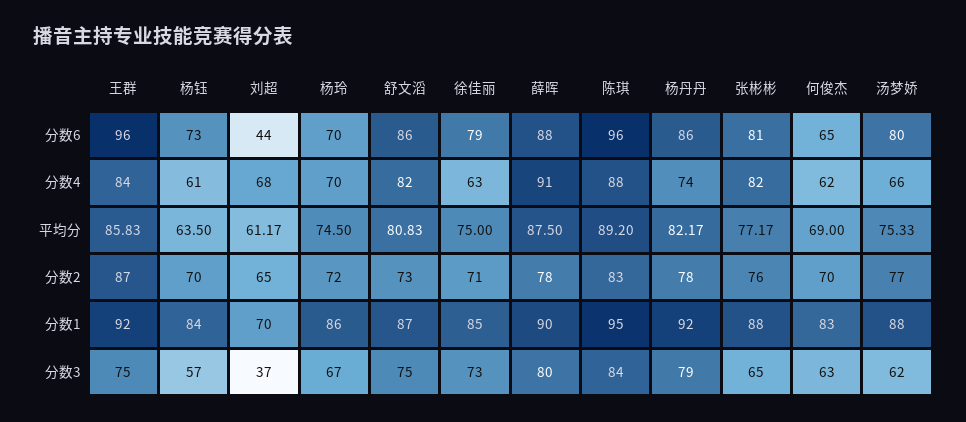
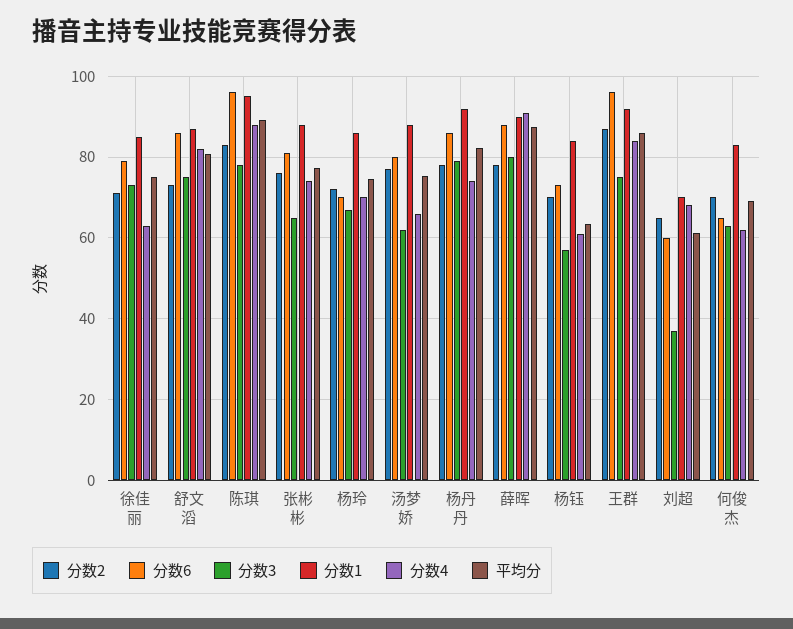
  {
    "分数6": {
      "王群": 96,
      "杨钰": 73,
-     "刘超": 44,
+     "刘超": 60,
      "杨玲": 70,
      "舒文滔": 86,
      "徐佳丽": 79,
      "薛晖": 88,
      "陈琪": 96,
      "杨丹丹": 86,
      "张彬彬": 81,
      "何俊杰": 65,
      "汤梦娇": 80
    },
    "分数4": {
      "王群": 84,
      "杨钰": 61,
      "刘超": 68,
      "杨玲": 70,
      "舒文滔": 82,
      "徐佳丽": 63,
      "薛晖": 91,
      "陈琪": 88,
      "杨丹丹": 74,
-     "张彬彬": 82,
+     "张彬彬": 74,
      "何俊杰": 62,
      "汤梦娇": 66
    },
    "平均分": {
      "王群": 85.83,
      "杨钰": 63.5,
      "刘超": 61.17,
      "杨玲": 74.5,
      "舒文滔": 80.83,
      "徐佳丽": 75,
      "薛晖": 87.5,
      "陈琪": 89.2,
      "杨丹丹": 82.17,
      "张彬彬": 77.17,
      "何俊杰": 69,
      "汤梦娇": 75.33
    },
    "分数2": {
      "王群": 87,
      "杨钰": 70,
      "刘超": 65,
      "杨玲": 72,
      "舒文滔": 73,
      "徐佳丽": 71,
      "薛晖": 78,
      "陈琪": 83,
      "杨丹丹": 78,
      "张彬彬": 76,
      "何俊杰": 70,
      "汤梦娇": 77
    },
    "分数1": {
      "王群": 92,
      "杨钰": 84,
      "刘超": 70,
      "杨玲": 86,
      "舒文滔": 87,
      "徐佳丽": 85,
      "薛晖": 90,
      "陈琪": 95,
      "杨丹丹": 92,
      "张彬彬": 88,
      "何俊杰": 83,
      "汤梦娇": 88
    },
    "分数3": {
      "王群": 75,
      "杨钰": 57,
      "刘超": 37,
      "杨玲": 67,
      "舒文滔": 75,
      "徐佳丽": 73,
      "薛晖": 80,
-     "陈琪": 84,
+     "陈琪": 78,
      "杨丹丹": 79,
      "张彬彬": 65,
      "何俊杰": 63,
      "汤梦娇": 62
    }
  }

